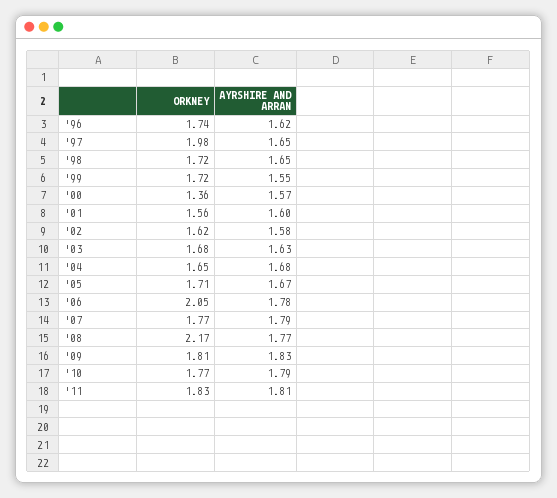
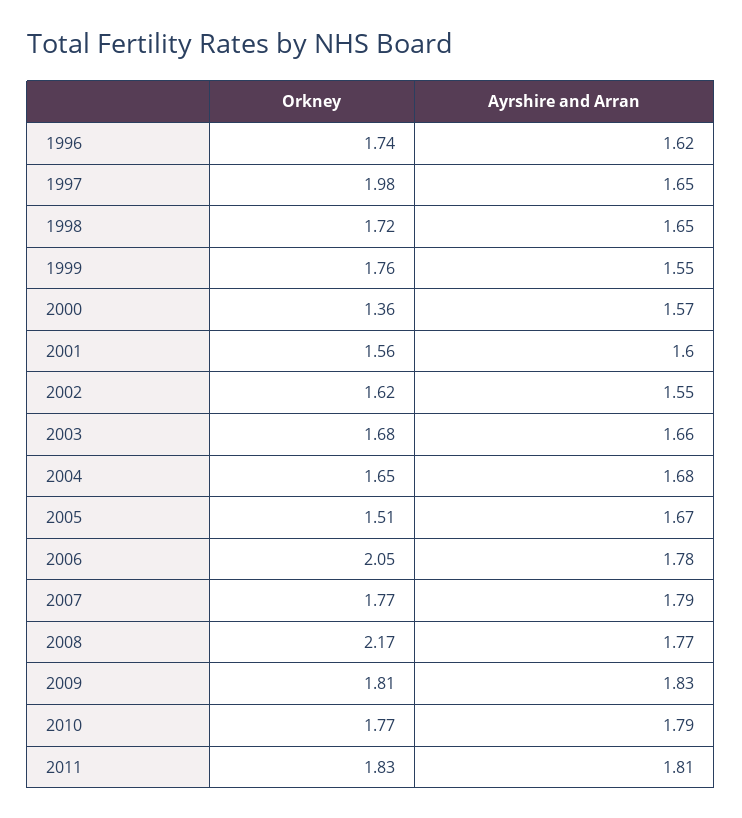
  {
    "ORKNEY": {
      "'96": 1.74,
      "'97": 1.98,
      "'98": 1.72,
-     "'99": 1.72,
+     "'99": 1.76,
      "'00": 1.36,
      "'01": 1.56,
      "'02": 1.62,
      "'03": 1.68,
      "'04": 1.65,
-     "'05": 1.71,
+     "'05": 1.51,
      "'06": 2.05,
      "'07": 1.77,
      "'08": 2.17,
      "'09": 1.81,
      "'10": 1.77,
      "'11": 1.83
    },
    "AYRSHIRE AND ARRAN": {
      "'96": 1.62,
      "'97": 1.65,
      "'98": 1.65,
      "'99": 1.55,
      "'00": 1.57,
      "'01": 1.6,
-     "'02": 1.58,
+     "'02": 1.55,
-     "'03": 1.63,
+     "'03": 1.66,
      "'04": 1.68,
      "'05": 1.67,
      "'06": 1.78,
      "'07": 1.79,
      "'08": 1.77,
      "'09": 1.83,
      "'10": 1.79,
      "'11": 1.81
    }
  }

